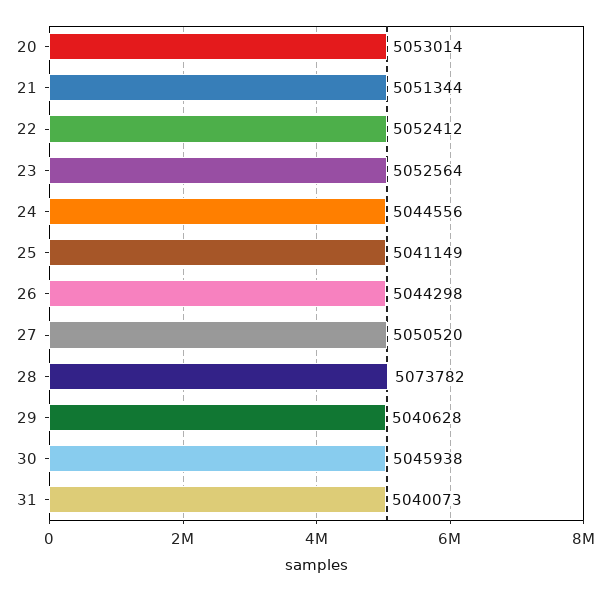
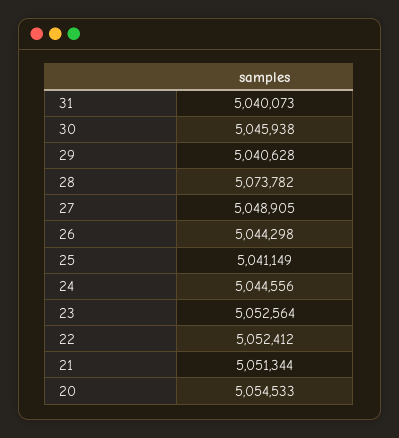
  {
-   "20": 5053014,
+   "20": 5054533,
    "21": 5051344,
    "22": 5052412,
    "23": 5052564,
    "24": 5044556,
    "25": 5041149,
    "26": 5044298,
-   "27": 5050520,
+   "27": 5048905,
    "28": 5073782,
    "29": 5040628,
    "30": 5045938,
    "31": 5040073
  }

